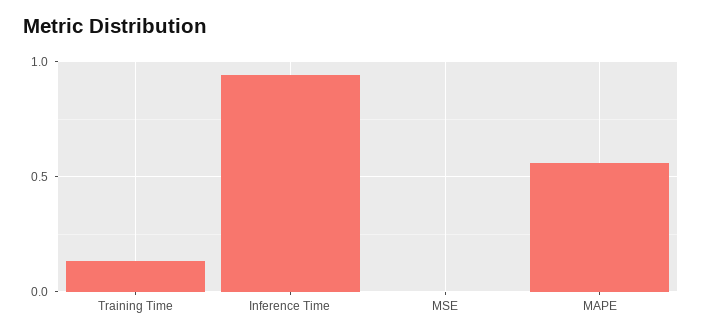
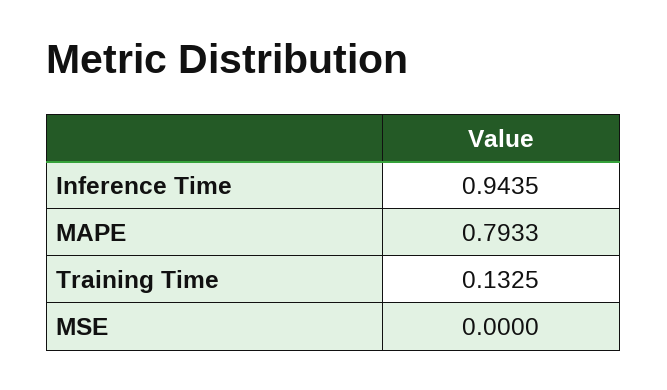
  {
    "Training Time": 0.1325,
    "Inference Time": 0.9435,
    "MSE": 0,
-   "MAPE": 0.55
+   "MAPE": 0.7933
  }

